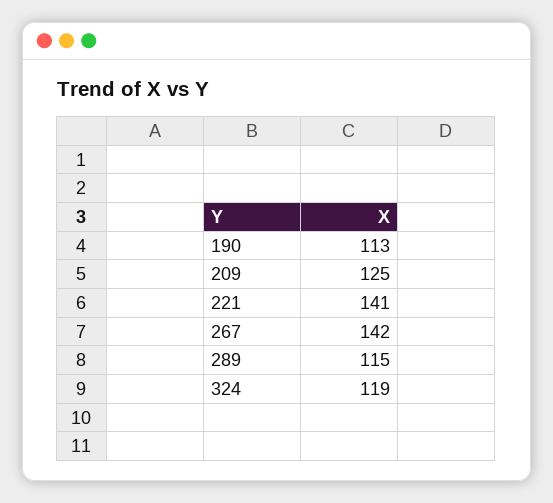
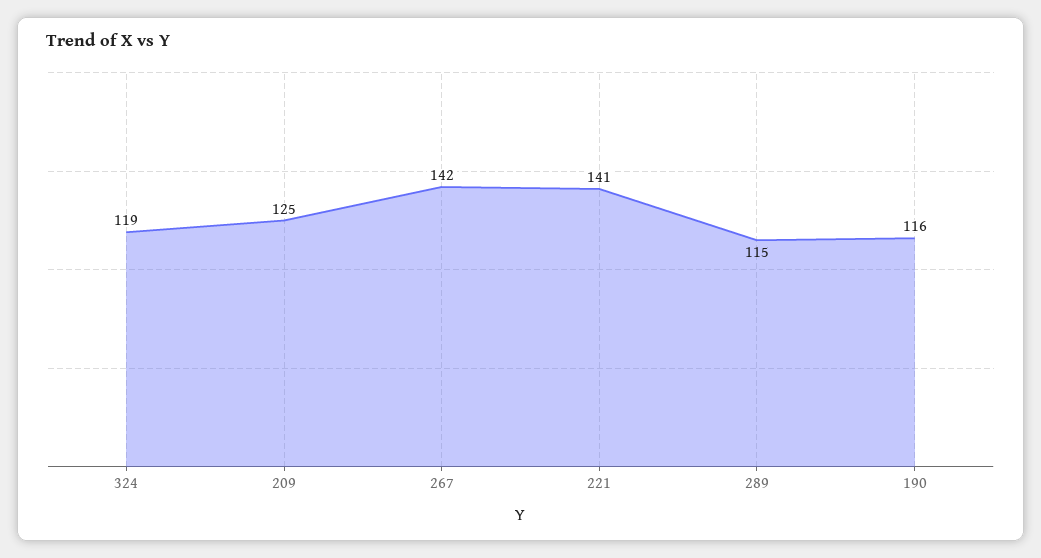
  {
-   "190": 113,
+   "190": 116,
    "209": 125,
    "221": 141,
    "267": 142,
    "289": 115,
    "324": 119
  }

